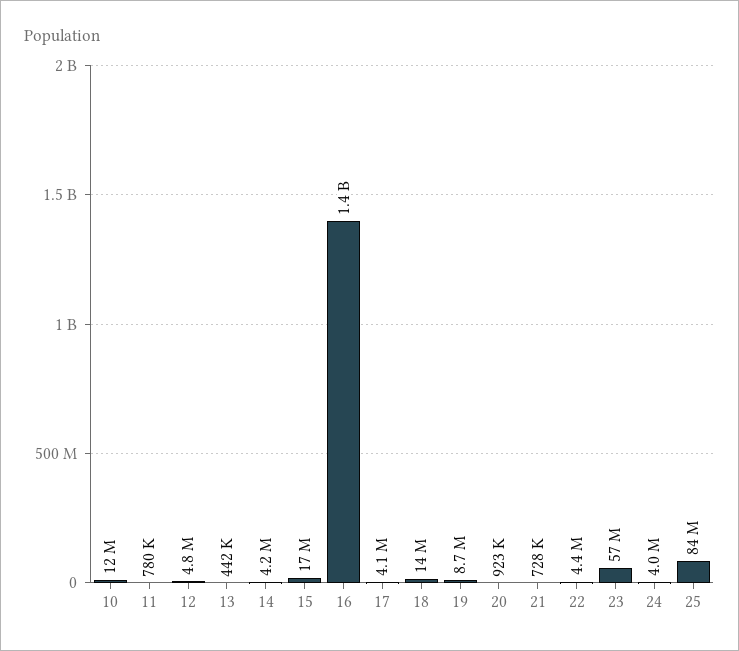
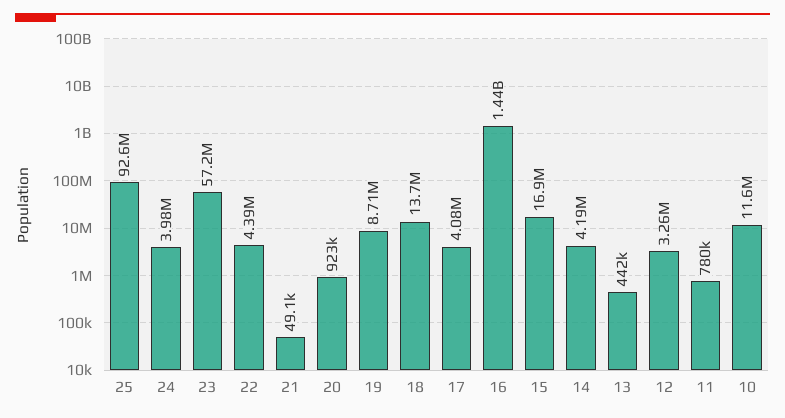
  {
    "10": 11600000,
    "11": 780000,
-   "12": 4800000,
+   "12": 3260000,
    "13": 442000,
    "14": 4190000,
    "15": 16900000,
    "16": 1440000000,
    "17": 4080000,
    "18": 13700000,
    "19": 8710000,
    "20": 923000,
-   "21": 728000,
+   "21": 49100,
    "22": 4390000,
    "23": 57200000,
    "24": 3980000,
-   "25": 84000000
+   "25": 92600000
  }

